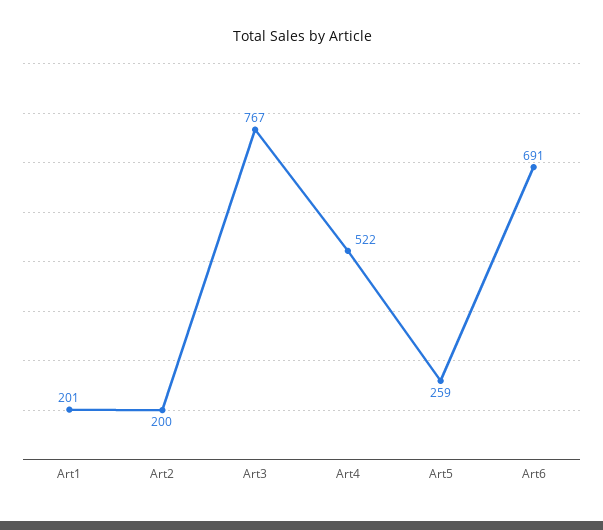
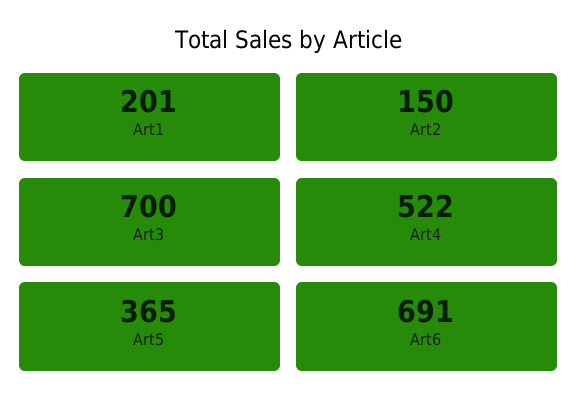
  {
    "Art1": 201,
-   "Art2": 200,
+   "Art2": 150,
-   "Art3": 767,
+   "Art3": 700,
    "Art4": 522,
-   "Art5": 259,
+   "Art5": 365,
    "Art6": 691
  }

